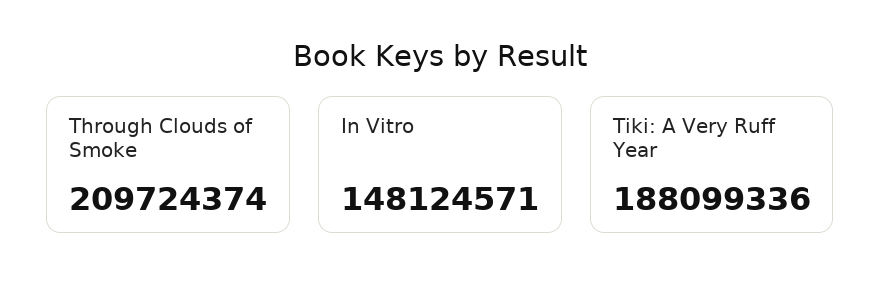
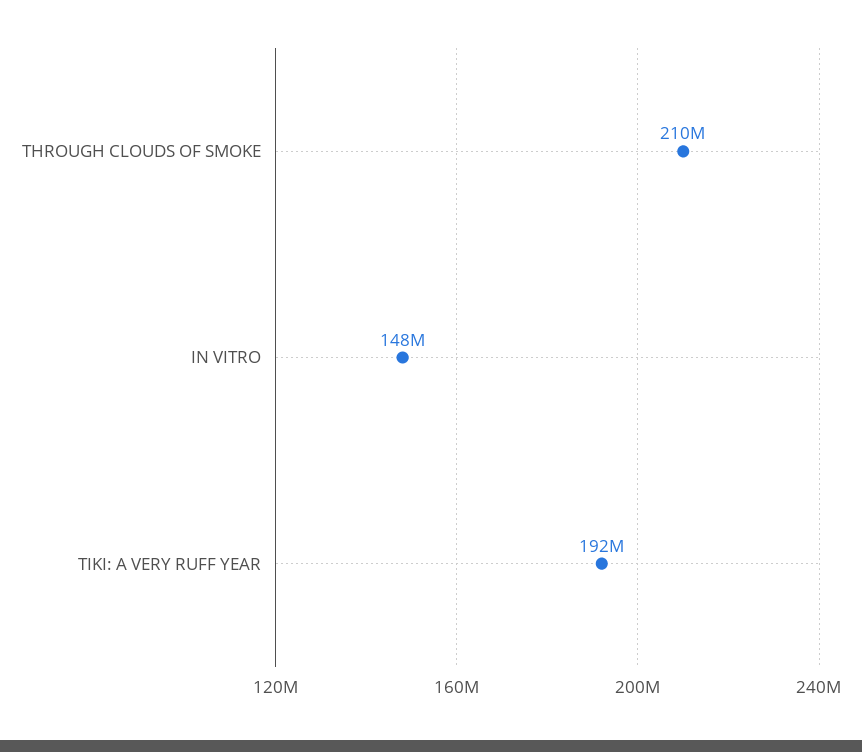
  {
    "Through Clouds of Smoke": 209724374,
    "In Vitro": 148124571,
-   "Tiki: A Very Ruff Year": 188099336
+   "Tiki: A Very Ruff Year": 192000000
  }

